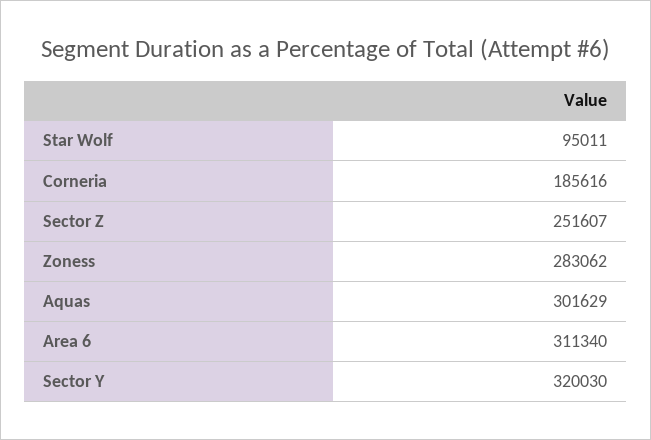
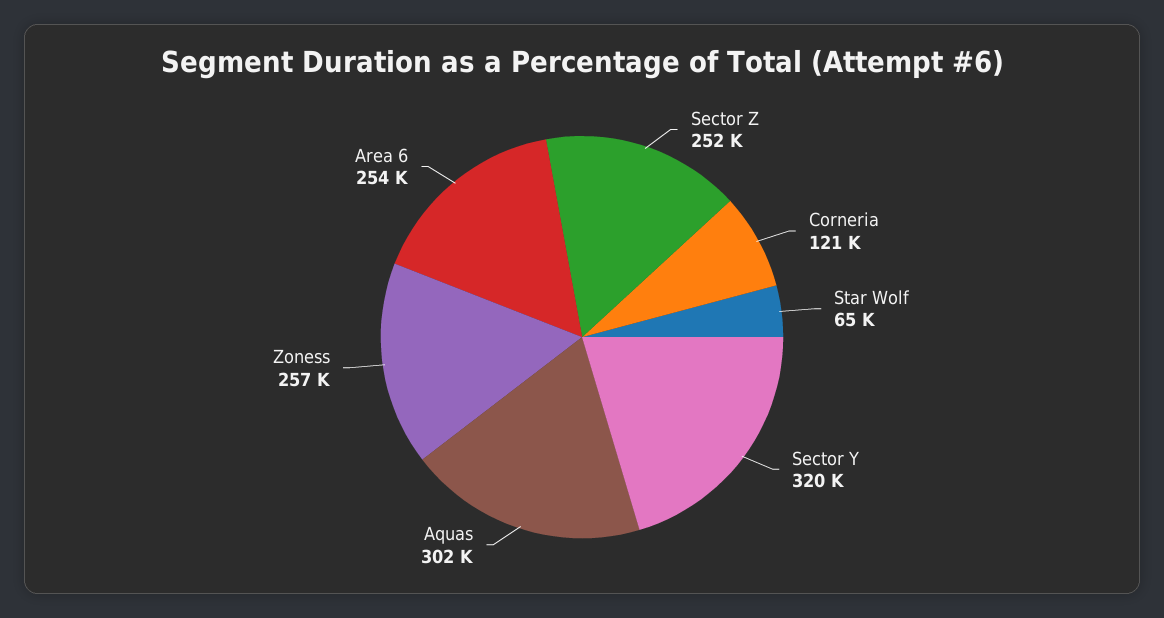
  {
-   "Star Wolf": 95011,
+   "Star Wolf": 65000,
-   "Corneria": 185616,
+   "Corneria": 121000,
    "Sector Z": 251607,
-   "Zoness": 283062,
+   "Zoness": 257000,
    "Aquas": 301629,
-   "Area 6": 311340,
+   "Area 6": 254000,
    "Sector Y": 320030
  }

